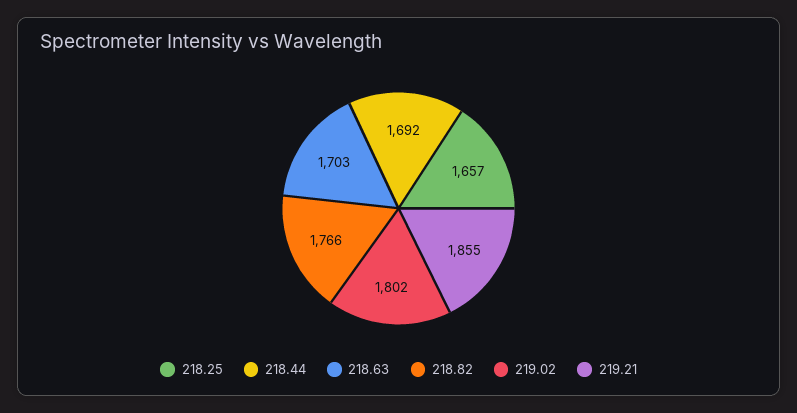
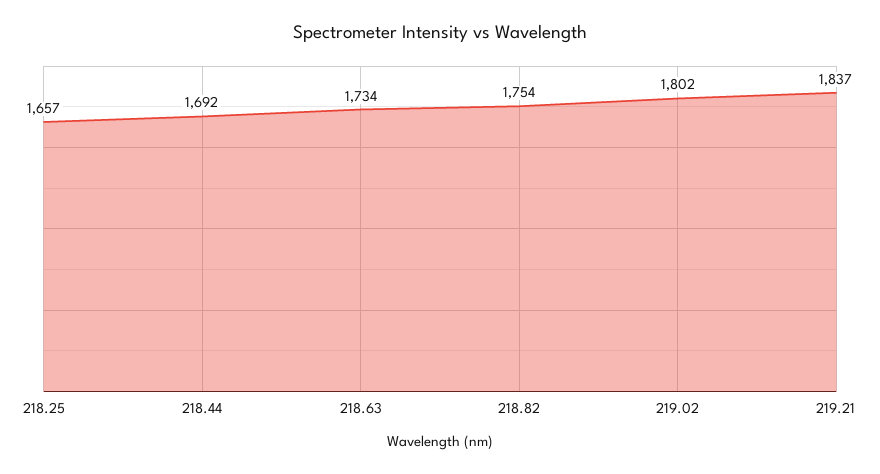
  {
    "218.25": 1657,
    "218.44": 1692,
-   "218.63": 1703,
+   "218.63": 1734,
-   "218.82": 1766,
+   "218.82": 1754,
    "219.02": 1802,
-   "219.21": 1855
+   "219.21": 1837
  }

